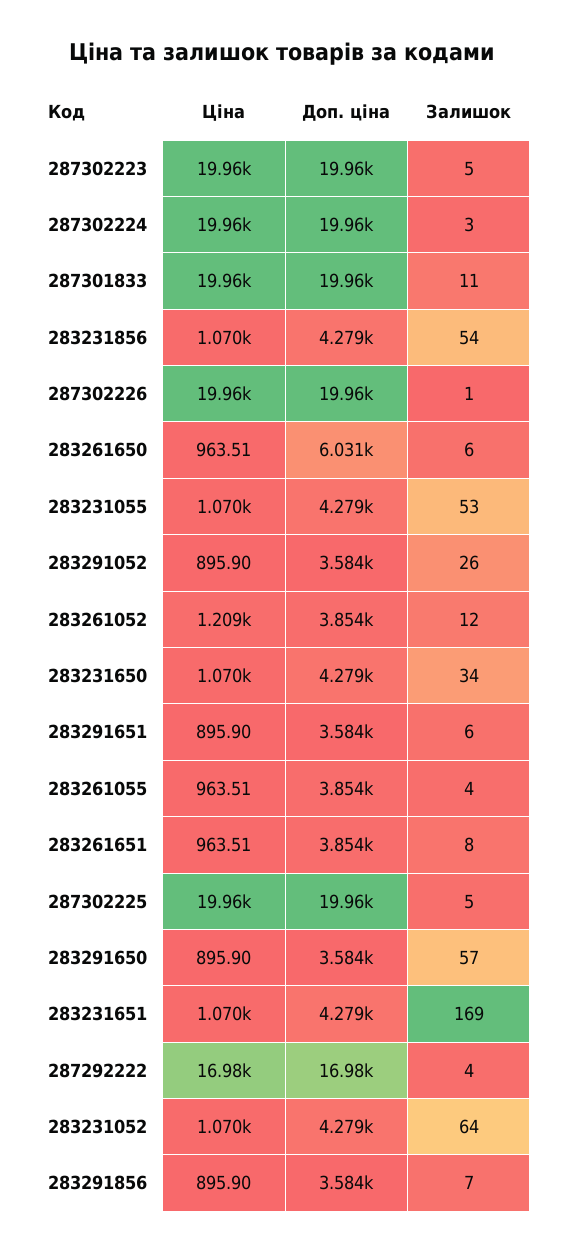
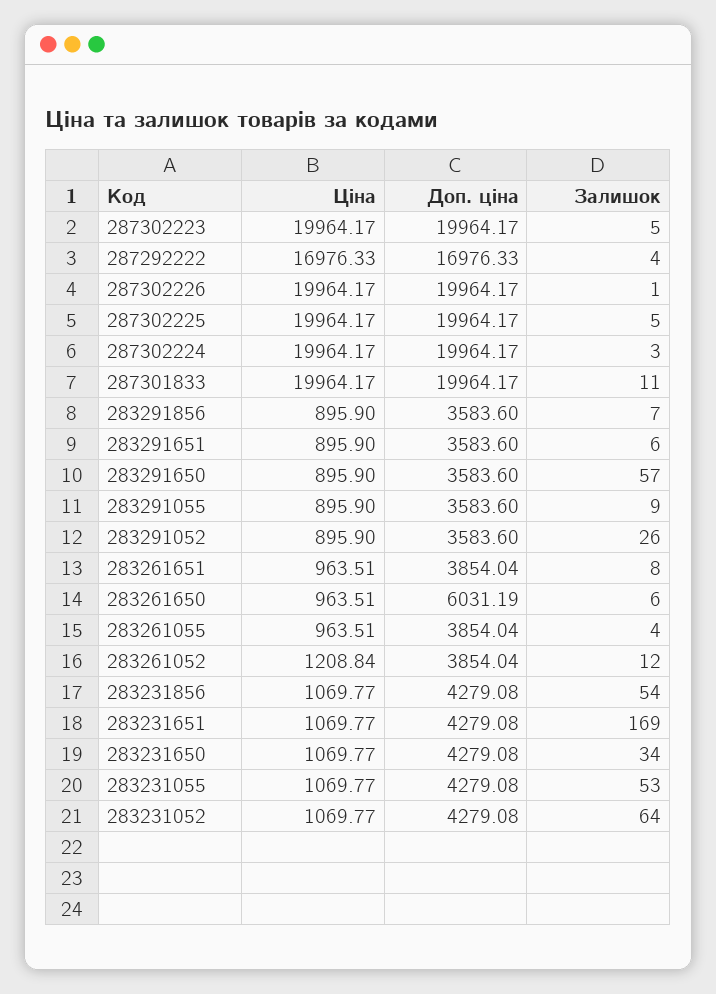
  {
    "Ціна": {
      "287302223": 19964.17,
      "287302224": 19964.17,
      "287301833": 19964.17,
      "283231856": 1069.77,
      "287302226": 19964.17,
      "283261650": 963.51,
      "283231055": 1069.77,
      "283291052": 895.9,
      "283261052": 1208.84,
      "283231650": 1069.77,
      "283291651": 895.9,
      "283261055": 963.51,
      "283261651": 963.51,
      "287302225": 19964.17,
      "283291650": 895.9,
      "283231651": 1069.77,
      "287292222": 16976.33,
      "283231052": 1069.77,
-     "283291856": 895.9
+     "283291856": 895.9,
+     "283291055": 895.9
    },
    "Доп. ціна": {
      "287302223": 19964.17,
      "287302224": 19964.17,
      "287301833": 19964.17,
      "283231856": 4279.08,
      "287302226": 19964.17,
      "283261650": 6031.19,
      "283231055": 4279.08,
      "283291052": 3583.6,
      "283261052": 3854.04,
      "283231650": 4279.08,
      "283291651": 3583.6,
      "283261055": 3854.04,
      "283261651": 3854.04,
      "287302225": 19964.17,
      "283291650": 3583.6,
      "283231651": 4279.08,
      "287292222": 16976.33,
      "283231052": 4279.08,
-     "283291856": 3583.6
+     "283291856": 3583.6,
+     "283291055": 3583.6
    },
    "Залишок": {
      "287302223": 5,
      "287302224": 3,
      "287301833": 11,
      "283231856": 54,
      "287302226": 1,
      "283261650": 6,
      "283231055": 53,
      "283291052": 26,
      "283261052": 12,
      "283231650": 34,
      "283291651": 6,
      "283261055": 4,
      "283261651": 8,
      "287302225": 5,
      "283291650": 57,
      "283231651": 169,
      "287292222": 4,
      "283231052": 64,
-     "283291856": 7
+     "283291856": 7,
+     "283291055": 9
    }
  }

